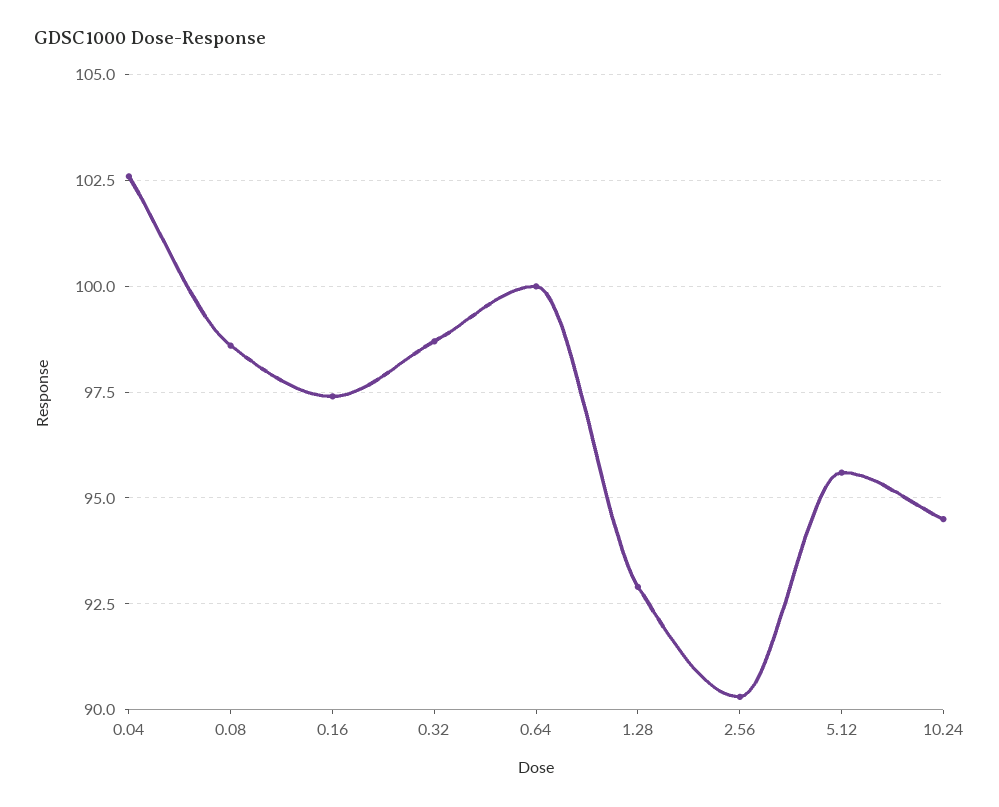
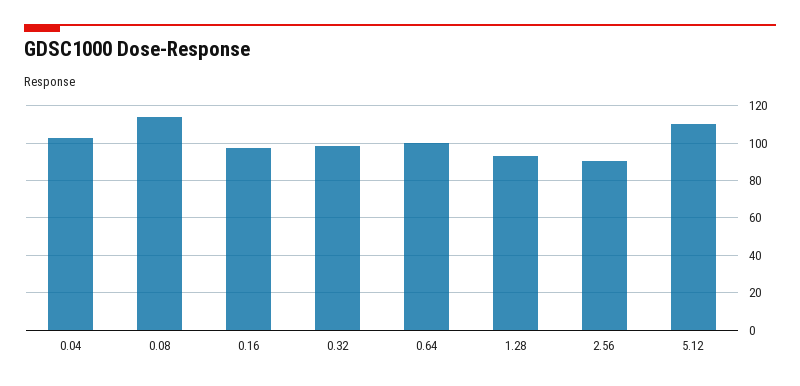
  {
    "0.04": 102.5,
-   "0.08": 98.5,
+   "0.08": 115,
    "0.16": 97.5,
    "0.32": 98.5,
    "0.64": 100,
    "1.28": 93,
    "2.56": 90.5,
-   "5.12": 95.5,
+   "5.12": 110
-   "10.24": 94.5
  }

